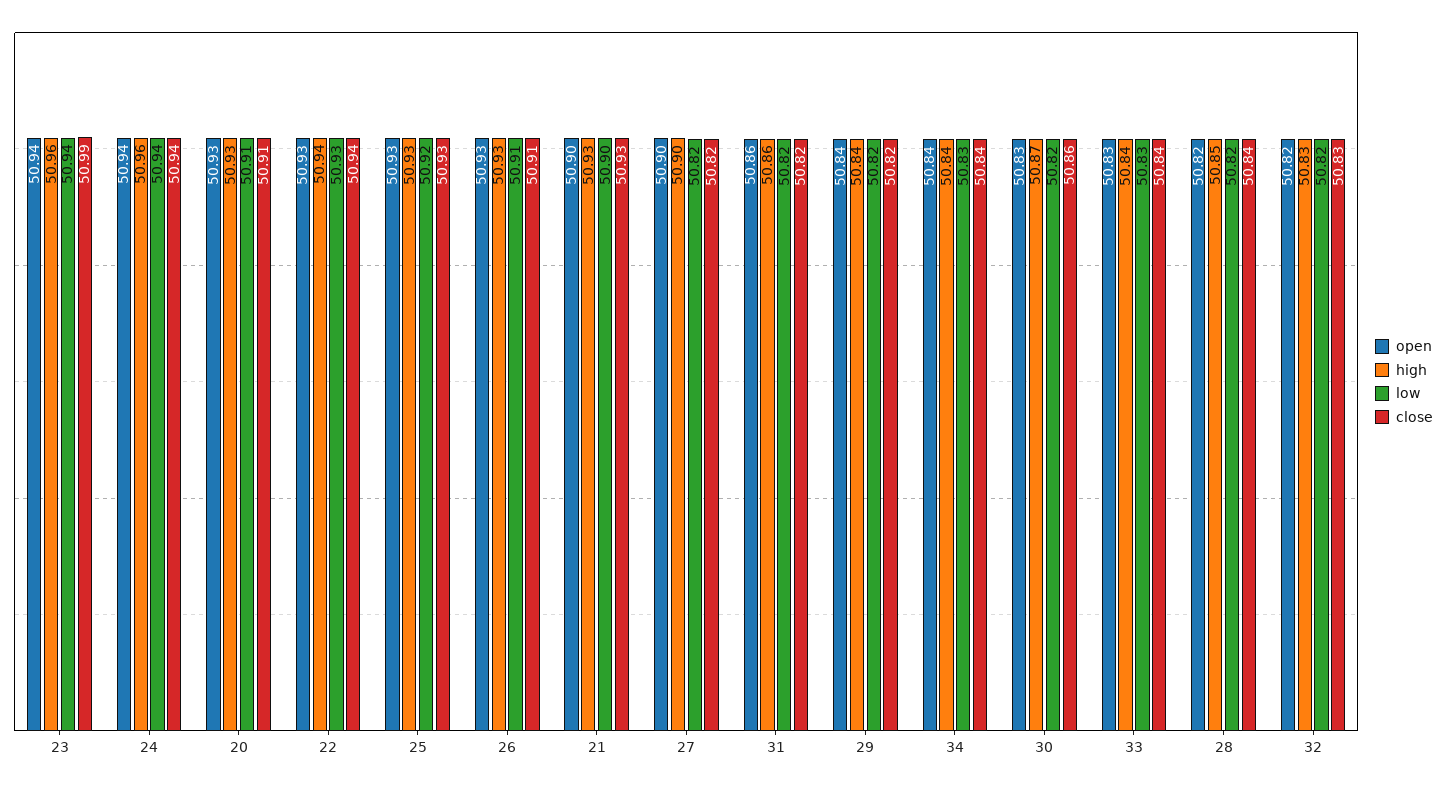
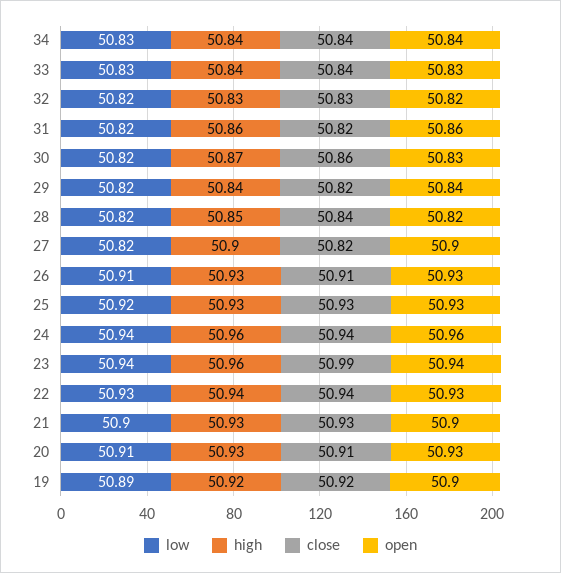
  {
    "open": {
      "23": 50.94,
-     "24": 50.94,
+     "24": 50.96,
      "20": 50.93,
      "22": 50.93,
      "25": 50.93,
      "26": 50.93,
      "21": 50.9,
      "27": 50.9,
      "31": 50.86,
      "29": 50.84,
      "34": 50.84,
      "30": 50.83,
      "33": 50.83,
      "28": 50.82,
-     "32": 50.82
+     "32": 50.82,
+     "19": 50.9
    },
    "high": {
      "23": 50.96,
      "24": 50.96,
      "20": 50.93,
      "22": 50.94,
      "25": 50.93,
      "26": 50.93,
      "21": 50.93,
      "27": 50.9,
      "31": 50.86,
      "29": 50.84,
      "34": 50.84,
      "30": 50.87,
      "33": 50.84,
      "28": 50.85,
-     "32": 50.83
+     "32": 50.83,
+     "19": 50.92
    },
    "low": {
      "23": 50.94,
      "24": 50.94,
      "20": 50.91,
      "22": 50.93,
      "25": 50.92,
      "26": 50.91,
      "21": 50.9,
      "27": 50.82,
      "31": 50.82,
      "29": 50.82,
      "34": 50.83,
      "30": 50.82,
      "33": 50.83,
      "28": 50.82,
-     "32": 50.82
+     "32": 50.82,
+     "19": 50.89
    },
    "close": {
      "23": 50.99,
      "24": 50.94,
      "20": 50.91,
      "22": 50.94,
      "25": 50.93,
      "26": 50.91,
      "21": 50.93,
      "27": 50.82,
      "31": 50.82,
      "29": 50.82,
      "34": 50.84,
      "30": 50.86,
      "33": 50.84,
      "28": 50.84,
-     "32": 50.83
+     "32": 50.83,
+     "19": 50.92
    }
  }

